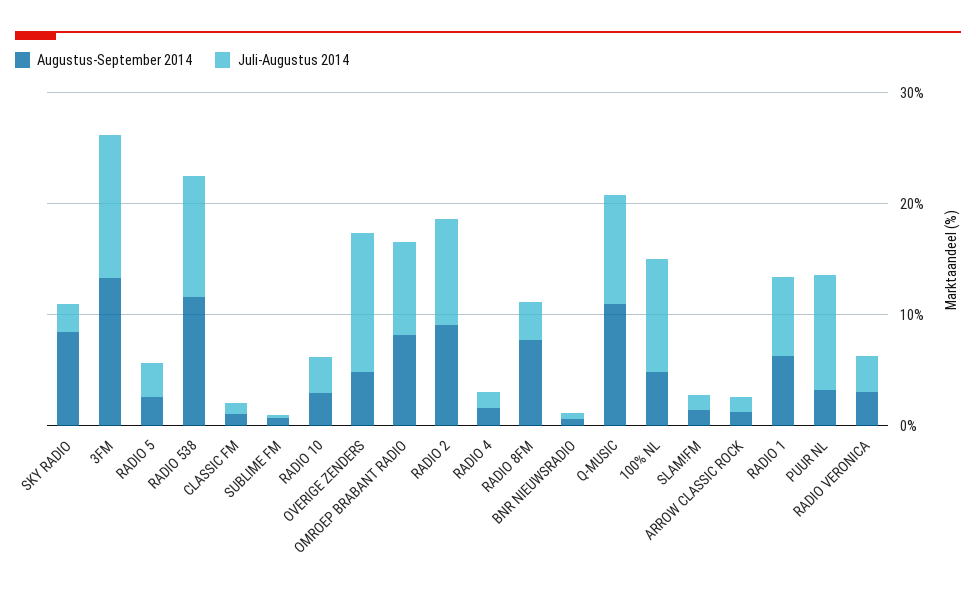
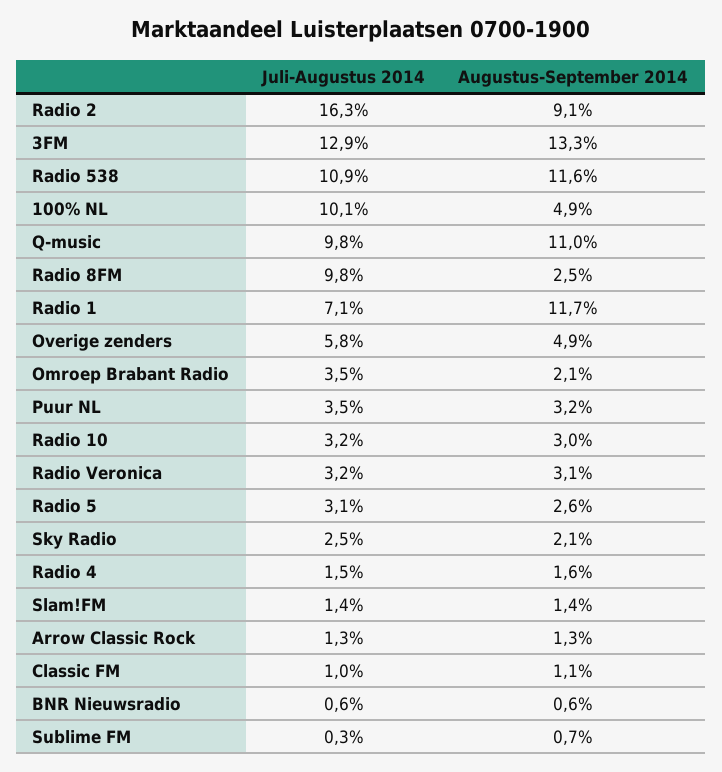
  {
    "Augustus-September 2014": {
-     "SKY RADIO": 8,
+     "SKY RADIO": 2.1,
      "3FM": 13.3,
      "RADIO 5": 2.6,
      "RADIO 538": 11.6,
      "CLASSIC FM": 1.1,
      "SUBLIME FM": 0.7,
      "RADIO 10": 3,
      "OVERIGE ZENDERS": 4.9,
-     "OMROEP BRABANT RADIO": 8,
+     "OMROEP BRABANT RADIO": 2.1,
      "RADIO 2": 9.1,
      "RADIO 4": 1.6,
-     "RADIO 8FM": 8,
+     "RADIO 8FM": 2.5,
      "BNR NIEUWSRADIO": 0.6,
      "Q-MUSIC": 11,
      "100% NL": 4.9,
      "SLAM!FM": 1.4,
      "ARROW CLASSIC ROCK": 1.3,
-     "RADIO 1": 6,
+     "RADIO 1": 11.7,
      "PUUR NL": 3.2,
      "RADIO VERONICA": 3.1
    },
    "Juli-Augustus 2014": {
      "SKY RADIO": 2.5,
      "3FM": 12.9,
      "RADIO 5": 3.1,
      "RADIO 538": 10.9,
      "CLASSIC FM": 1,
      "SUBLIME FM": 0.3,
      "RADIO 10": 3.2,
-     "OVERIGE ZENDERS": 12,
+     "OVERIGE ZENDERS": 5.8,
-     "OMROEP BRABANT RADIO": 8,
+     "OMROEP BRABANT RADIO": 3.5,
-     "RADIO 2": 10,
+     "RADIO 2": 16.3,
      "RADIO 4": 1.5,
-     "RADIO 8FM": 4,
+     "RADIO 8FM": 9.8,
      "BNR NIEUWSRADIO": 0.6,
      "Q-MUSIC": 9.8,
      "100% NL": 10.1,
      "SLAM!FM": 1.4,
      "ARROW CLASSIC ROCK": 1.3,
      "RADIO 1": 7.1,
-     "PUUR NL": 10,
+     "PUUR NL": 3.5,
      "RADIO VERONICA": 3.2
    }
  }

